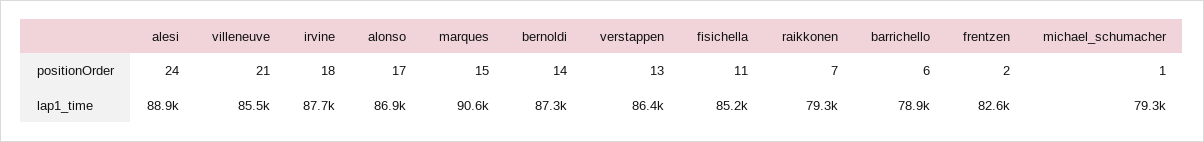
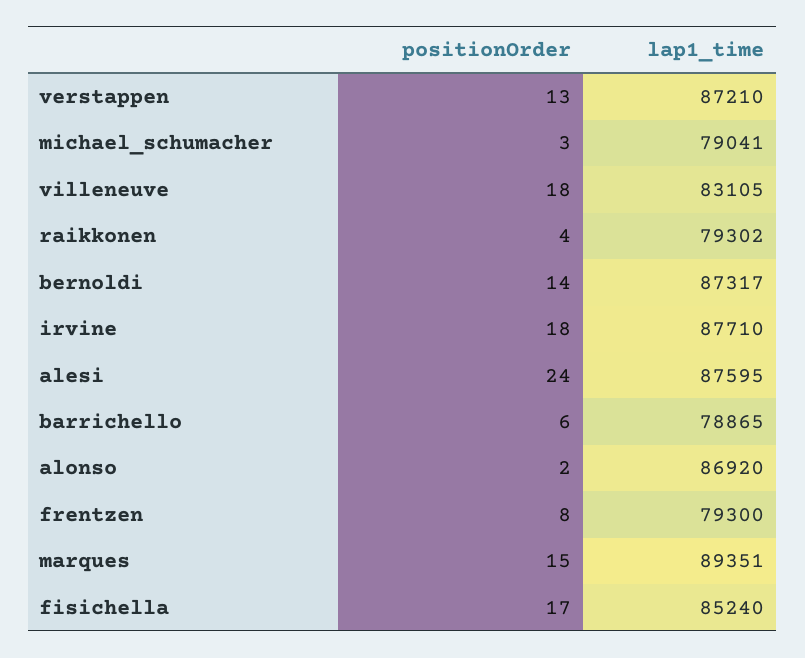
  {
    "alesi": {
      "positionOrder": 24,
-     "lap1_time": 88900
+     "lap1_time": 87595
    },
    "villeneuve": {
-     "positionOrder": 21,
+     "positionOrder": 18,
-     "lap1_time": 85500
+     "lap1_time": 83105
    },
    "irvine": {
      "positionOrder": 18,
      "lap1_time": 87710
    },
    "alonso": {
-     "positionOrder": 17,
+     "positionOrder": 2,
      "lap1_time": 86920
    },
    "marques": {
      "positionOrder": 15,
-     "lap1_time": 90600
+     "lap1_time": 89351
    },
    "bernoldi": {
      "positionOrder": 14,
      "lap1_time": 87317
    },
    "verstappen": {
      "positionOrder": 13,
-     "lap1_time": 86400
+     "lap1_time": 87210
    },
    "fisichella": {
-     "positionOrder": 11,
+     "positionOrder": 17,
      "lap1_time": 85240
    },
    "raikkonen": {
-     "positionOrder": 7,
+     "positionOrder": 4,
      "lap1_time": 79302
    },
    "barrichello": {
      "positionOrder": 6,
      "lap1_time": 78865
    },
    "frentzen": {
-     "positionOrder": 2,
+     "positionOrder": 8,
-     "lap1_time": 82600
+     "lap1_time": 79300
    },
    "michael_schumacher": {
-     "positionOrder": 1,
+     "positionOrder": 3,
-     "lap1_time": 79300
+     "lap1_time": 79041
    }
  }

